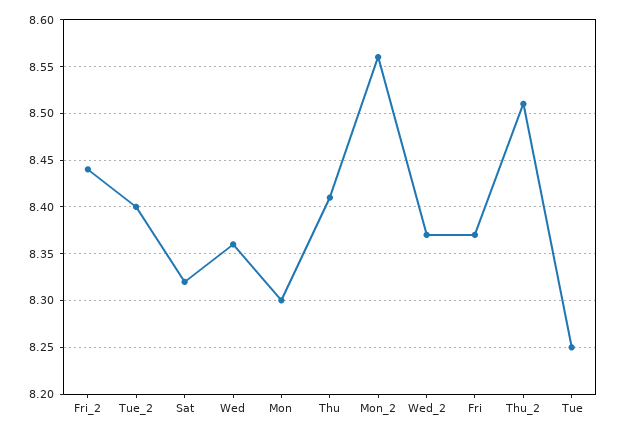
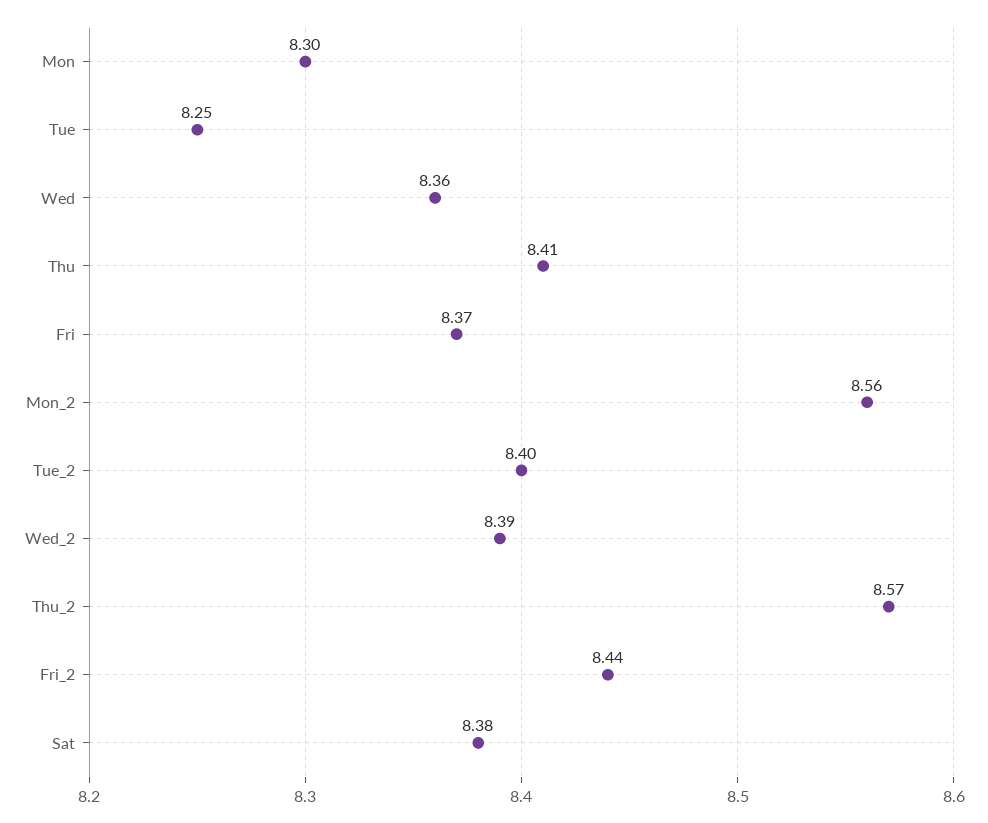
  {
    "Fri_2": 8.44,
    "Tue_2": 8.4,
-   "Sat": 8.32,
+   "Sat": 8.38,
    "Wed": 8.36,
    "Mon": 8.3,
    "Thu": 8.41,
    "Mon_2": 8.56,
-   "Wed_2": 8.37,
+   "Wed_2": 8.39,
    "Fri": 8.37,
-   "Thu_2": 8.51,
+   "Thu_2": 8.57,
    "Tue": 8.25
  }

